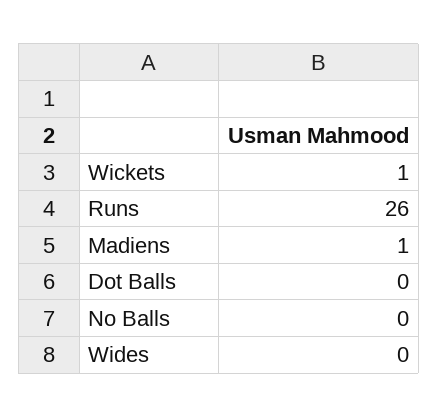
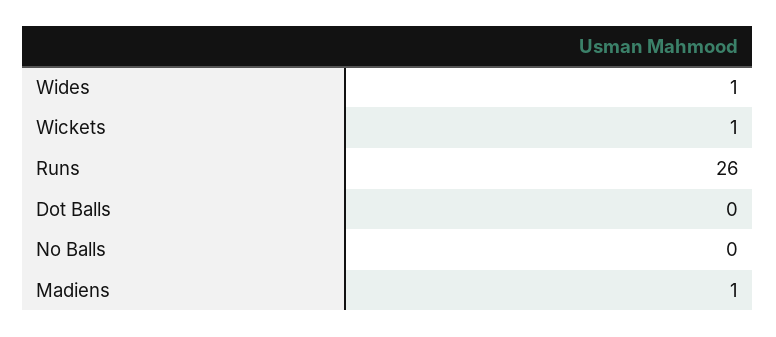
  {
    "Wickets": 1,
    "Runs": 26,
    "Madiens": 1,
    "Dot Balls": 0,
    "No Balls": 0,
-   "Wides": 0
+   "Wides": 1
  }

